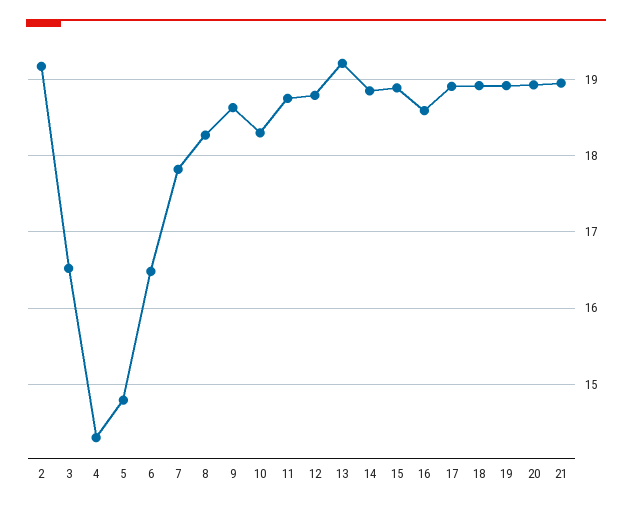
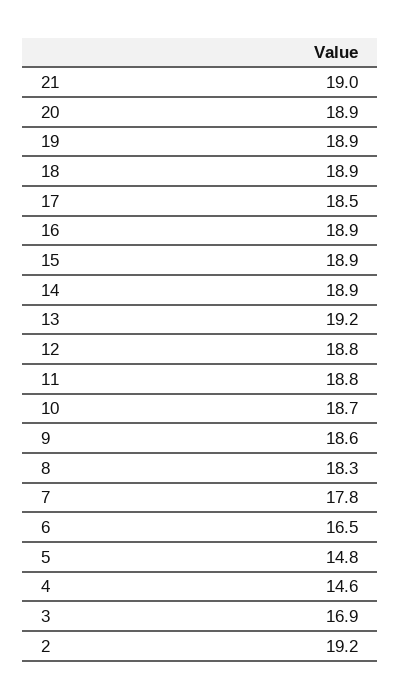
  {
    "2": 19.2,
-   "3": 16.5,
+   "3": 16.9,
-   "4": 14.3,
+   "4": 14.6,
    "5": 14.8,
    "6": 16.5,
    "7": 17.8,
    "8": 18.3,
    "9": 18.6,
-   "10": 18.3,
+   "10": 18.7,
    "11": 18.8,
    "12": 18.8,
    "13": 19.2,
    "14": 18.9,
    "15": 18.9,
-   "16": 18.6,
+   "16": 18.9,
-   "17": 18.9,
+   "17": 18.5,
    "18": 18.9,
    "19": 18.9,
    "20": 18.9,
    "21": 19
  }

